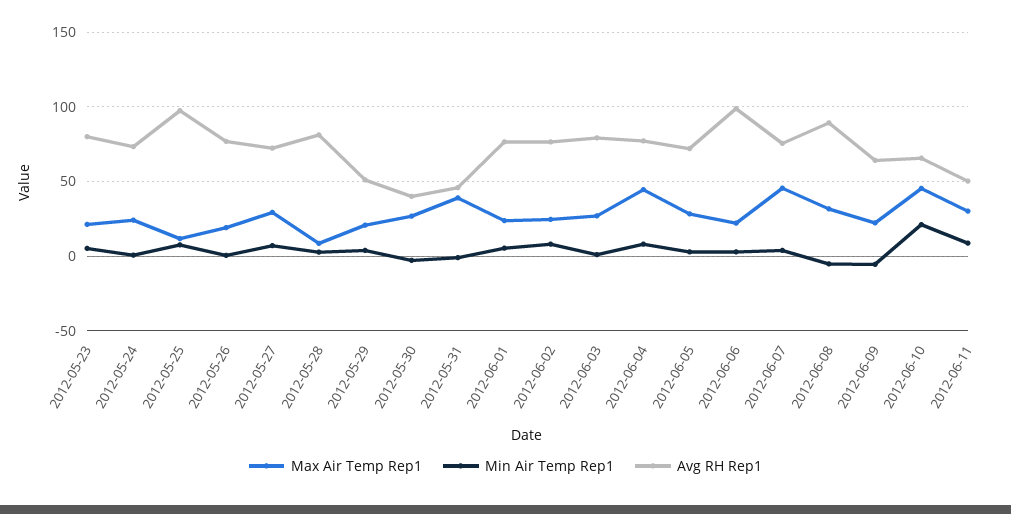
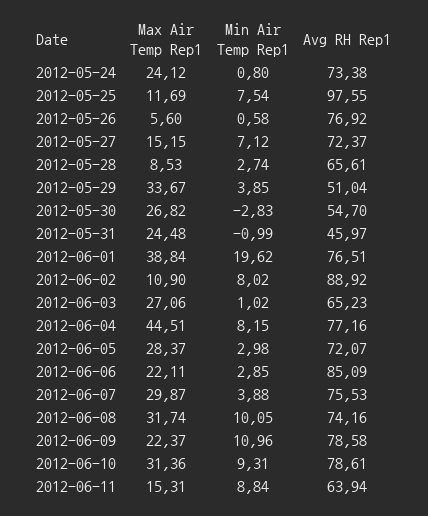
  {
    "Max Air Temp Rep1": {
-     "2012-05-23": 20,
      "2012-05-24": 24.12,
      "2012-05-25": 11.69,
-     "2012-05-26": 20,
+     "2012-05-26": 5.6,
-     "2012-05-27": 30,
+     "2012-05-27": 15.15,
      "2012-05-28": 8.53,
-     "2012-05-29": 20,
+     "2012-05-29": 33.67,
      "2012-05-30": 26.82,
-     "2012-05-31": 40,
+     "2012-05-31": 24.48,
-     "2012-06-01": 25,
+     "2012-06-01": 38.84,
-     "2012-06-02": 25,
+     "2012-06-02": 10.9,
      "2012-06-03": 27.06,
      "2012-06-04": 44.51,
      "2012-06-05": 28.37,
      "2012-06-06": 22.11,
-     "2012-06-07": 45,
+     "2012-06-07": 29.87,
      "2012-06-08": 31.74,
      "2012-06-09": 22.37,
-     "2012-06-10": 45,
+     "2012-06-10": 31.36,
-     "2012-06-11": 30
+     "2012-06-11": 15.31
    },
    "Min Air Temp Rep1": {
-     "2012-05-23": 5,
      "2012-05-24": 0.8,
      "2012-05-25": 7.54,
      "2012-05-26": 0.58,
      "2012-05-27": 7.12,
      "2012-05-28": 2.74,
      "2012-05-29": 3.85,
      "2012-05-30": -2.83,
      "2012-05-31": -0.99,
-     "2012-06-01": 5,
+     "2012-06-01": 19.62,
      "2012-06-02": 8.02,
      "2012-06-03": 1.02,
      "2012-06-04": 8.15,
      "2012-06-05": 2.98,
      "2012-06-06": 2.85,
      "2012-06-07": 3.88,
-     "2012-06-08": -5,
+     "2012-06-08": 10.05,
-     "2012-06-09": -5,
+     "2012-06-09": 10.96,
-     "2012-06-10": 20,
+     "2012-06-10": 9.31,
      "2012-06-11": 8.84
    },
    "Avg RH Rep1": {
-     "2012-05-23": 80,
      "2012-05-24": 73.38,
      "2012-05-25": 97.55,
      "2012-05-26": 76.92,
      "2012-05-27": 72.37,
-     "2012-05-28": 80,
+     "2012-05-28": 65.61,
      "2012-05-29": 51.04,
-     "2012-05-30": 40,
+     "2012-05-30": 54.7,
      "2012-05-31": 45.97,
      "2012-06-01": 76.51,
-     "2012-06-02": 75,
+     "2012-06-02": 88.92,
-     "2012-06-03": 80,
+     "2012-06-03": 65.23,
      "2012-06-04": 77.16,
      "2012-06-05": 72.07,
-     "2012-06-06": 100,
+     "2012-06-06": 85.09,
      "2012-06-07": 75.53,
-     "2012-06-08": 90,
+     "2012-06-08": 74.16,
-     "2012-06-09": 65,
+     "2012-06-09": 78.58,
-     "2012-06-10": 65,
+     "2012-06-10": 78.61,
-     "2012-06-11": 50
+     "2012-06-11": 63.94
    }
  }

